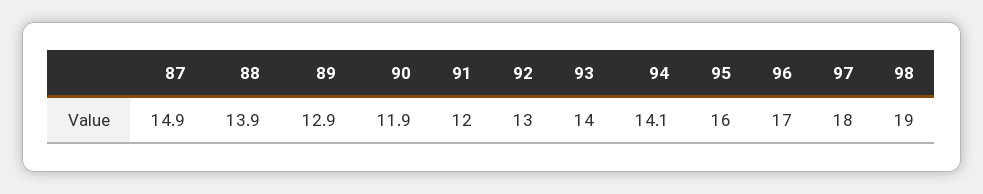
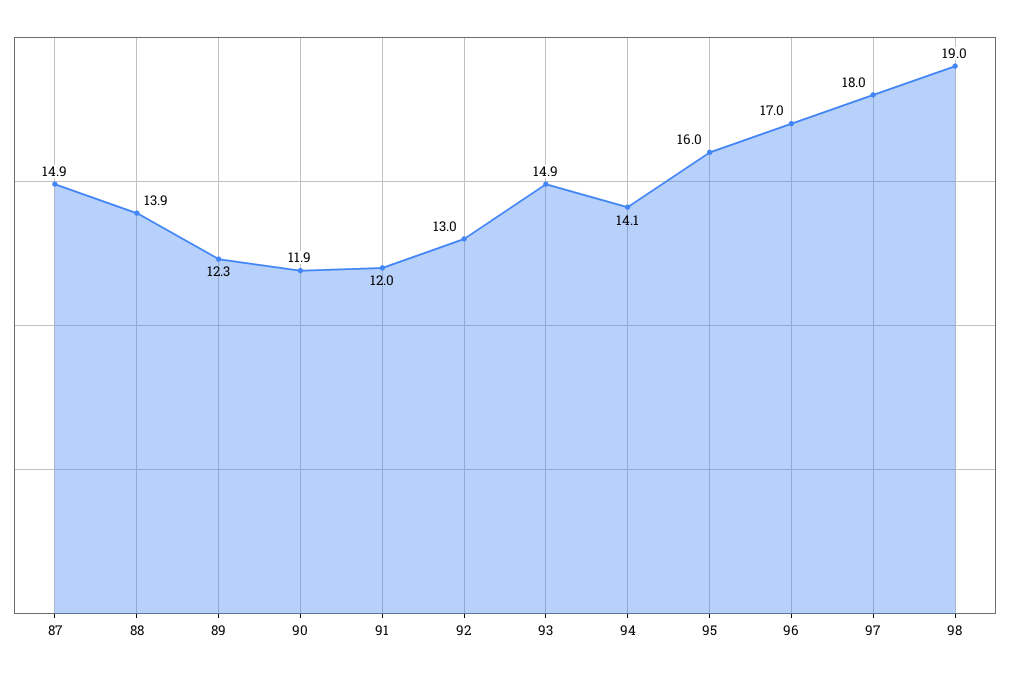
  {
    "87": 14.9,
    "88": 13.9,
-   "89": 12.9,
+   "89": 12.3,
    "90": 11.9,
    "91": 12,
    "92": 13,
-   "93": 14,
+   "93": 14.9,
    "94": 14.1,
    "95": 16,
    "96": 17,
    "97": 18,
    "98": 19
  }

